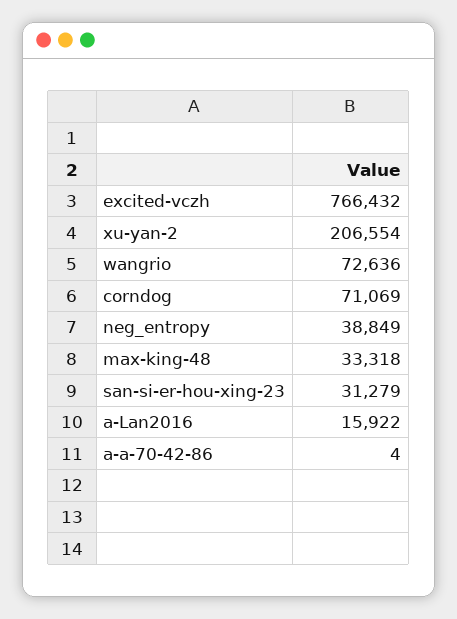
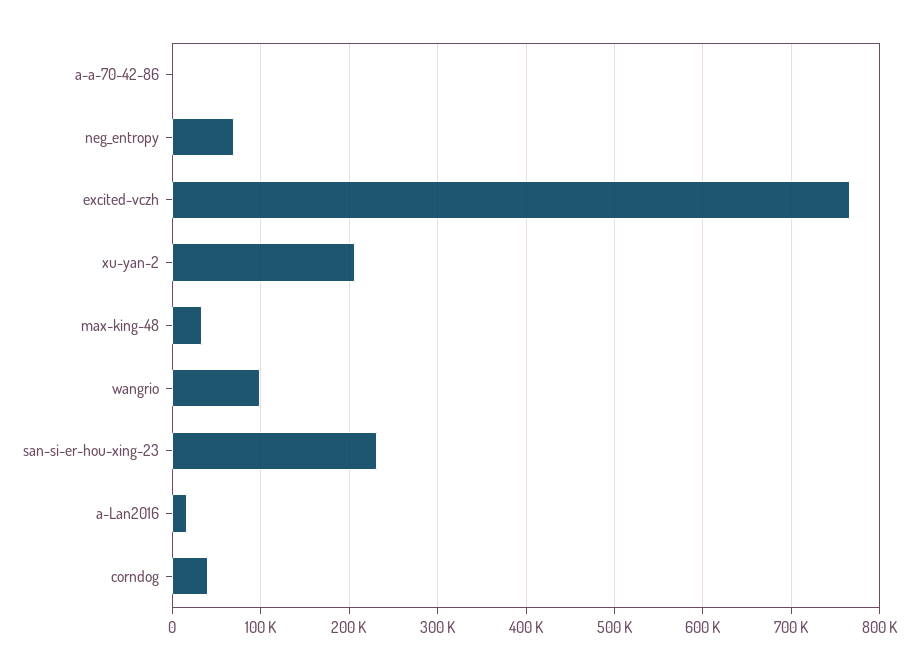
  {
    "excited-vczh": 766432,
    "xu-yan-2": 206554,
-   "wangrio": 72636,
+   "wangrio": 100000,
-   "corndog": 71069,
+   "corndog": 40000,
-   "neg_entropy": 38849,
+   "neg_entropy": 70000,
    "max-king-48": 33318,
-   "san-si-er-hou-xing-23": 31279,
+   "san-si-er-hou-xing-23": 230000,
    "a-Lan2016": 15922,
    "a-a-70-42-86": 4
  }

